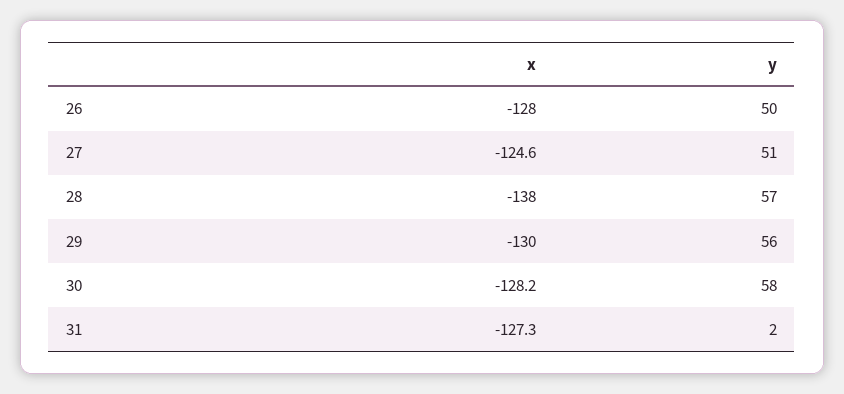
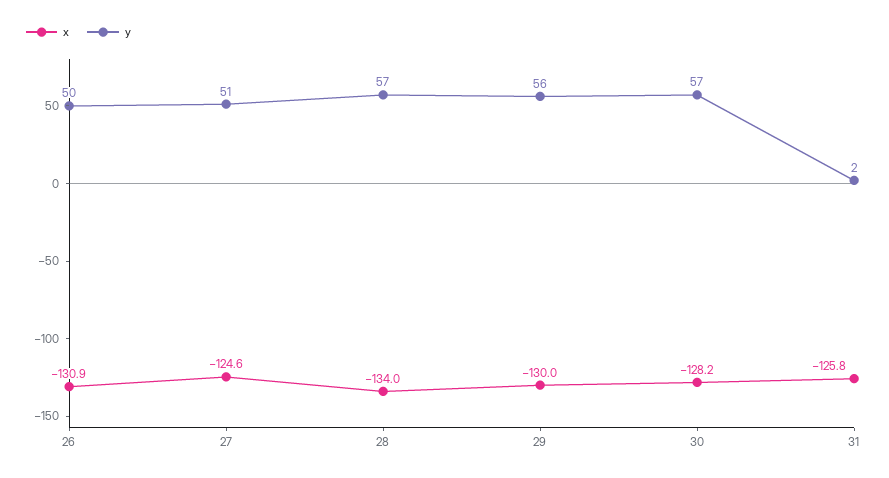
  {
    "x": {
-     "26": -128,
+     "26": -130.9,
      "27": -124.6,
-     "28": -138,
+     "28": -134,
      "29": -130,
      "30": -128.2,
-     "31": -127.3
+     "31": -125.8
    },
    "y": {
      "26": 50,
      "27": 51,
      "28": 57,
      "29": 56,
-     "30": 58,
+     "30": 57,
      "31": 2
    }
  }

